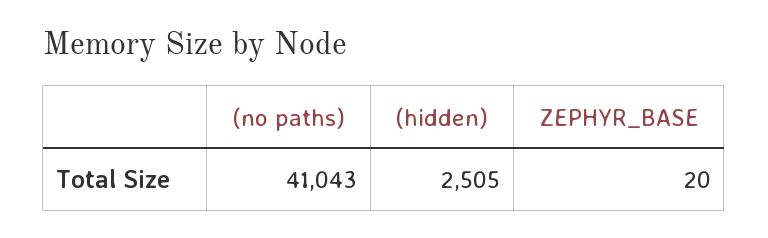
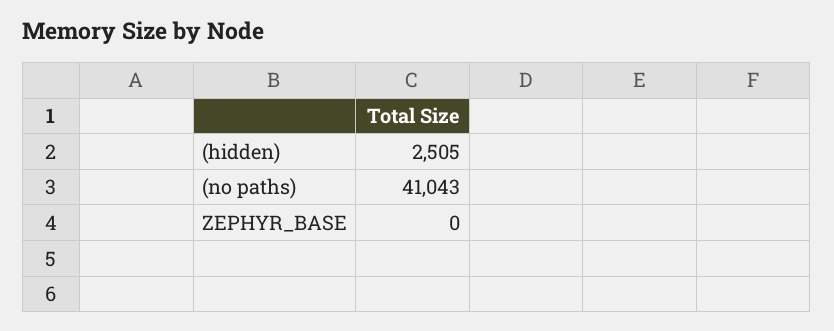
  {
    "(no paths)": 41043,
    "(hidden)": 2505,
-   "ZEPHYR_BASE": 20
+   "ZEPHYR_BASE": 0
  }

